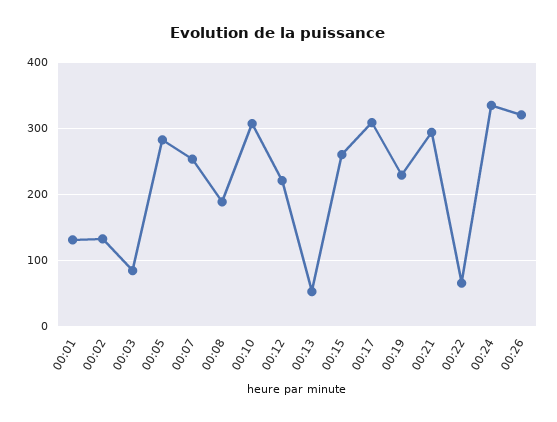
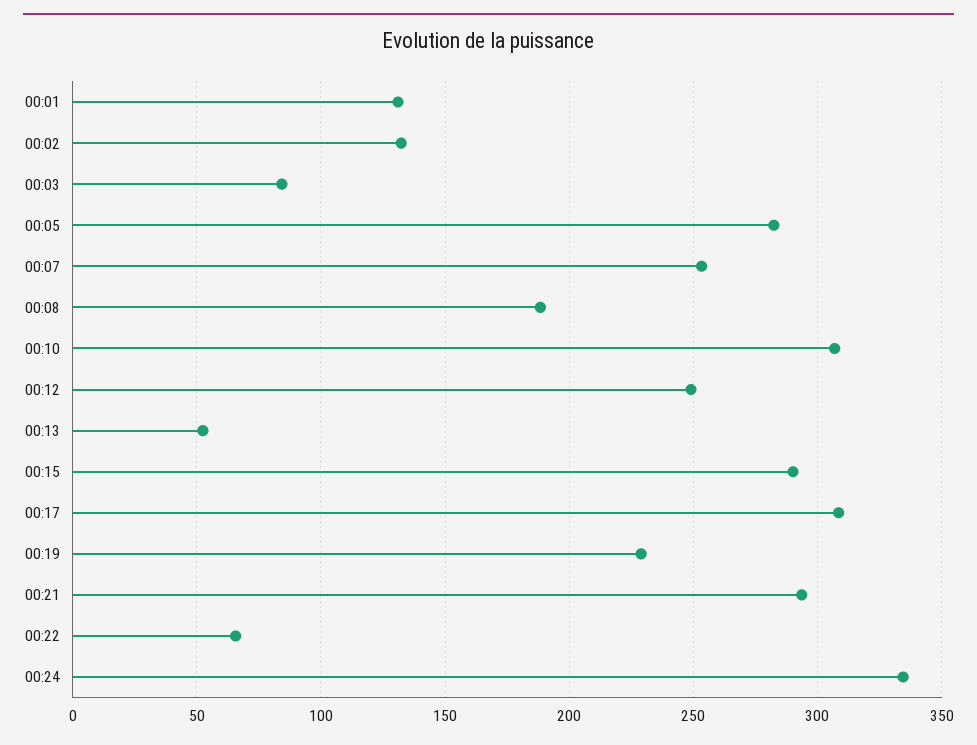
  {
    "00:01": 130,
    "00:02": 130,
    "00:03": 85,
    "00:05": 280,
    "00:07": 255,
    "00:08": 190,
    "00:10": 305,
-   "00:12": 220,
+   "00:12": 250,
    "00:13": 50,
-   "00:15": 260,
+   "00:15": 290,
    "00:17": 310,
    "00:19": 230,
    "00:21": 295,
    "00:22": 65,
-   "00:24": 335,
+   "00:24": 335
-   "00:26": 320
  }

